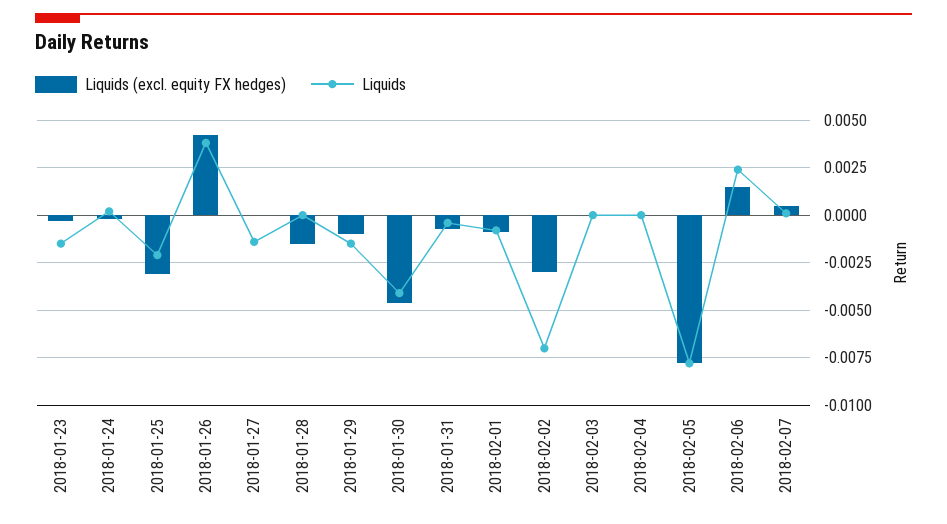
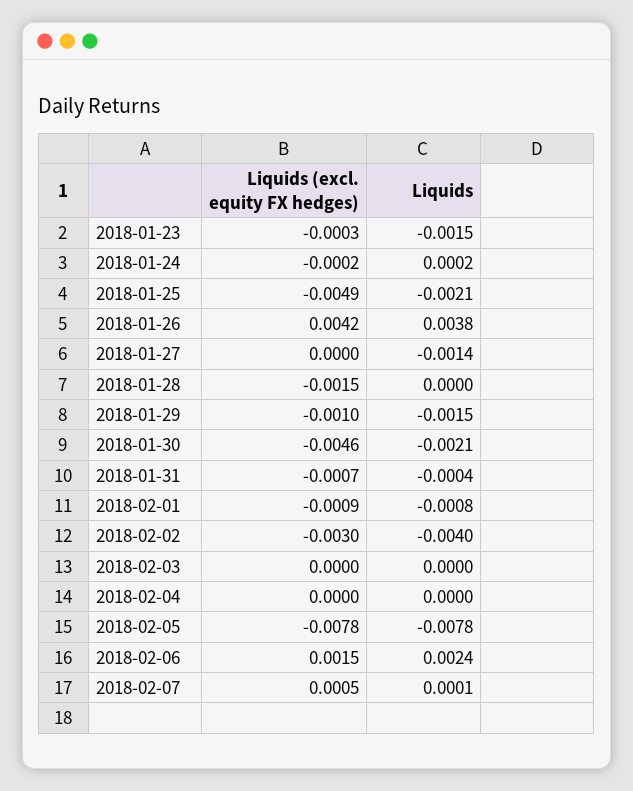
  {
    "Liquids (excl. equity FX hedges)": {
      "2018-01-23": -0.0003,
      "2018-01-24": -0.0002,
-     "2018-01-25": -0.003,
+     "2018-01-25": -0.0049,
      "2018-01-26": 0.0042,
      "2018-01-27": 0,
      "2018-01-28": -0.0015,
      "2018-01-29": -0.001,
      "2018-01-30": -0.0046,
      "2018-01-31": -0.0007,
      "2018-02-01": -0.0009,
      "2018-02-02": -0.003,
      "2018-02-03": 0,
      "2018-02-04": 0,
      "2018-02-05": -0.0078,
      "2018-02-06": 0.0015,
      "2018-02-07": 0.0005
    },
    "Liquids": {
      "2018-01-23": -0.0015,
      "2018-01-24": 0.0002,
      "2018-01-25": -0.0021,
      "2018-01-26": 0.0038,
      "2018-01-27": -0.0014,
      "2018-01-28": 0,
      "2018-01-29": -0.0015,
-     "2018-01-30": -0.004,
+     "2018-01-30": -0.0021,
      "2018-01-31": -0.0004,
      "2018-02-01": -0.0008,
-     "2018-02-02": -0.007,
+     "2018-02-02": -0.004,
      "2018-02-03": 0,
      "2018-02-04": 0,
      "2018-02-05": -0.0078,
      "2018-02-06": 0.0024,
      "2018-02-07": 0.0001
    }
  }

